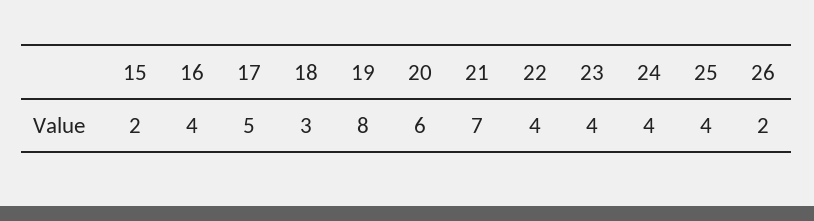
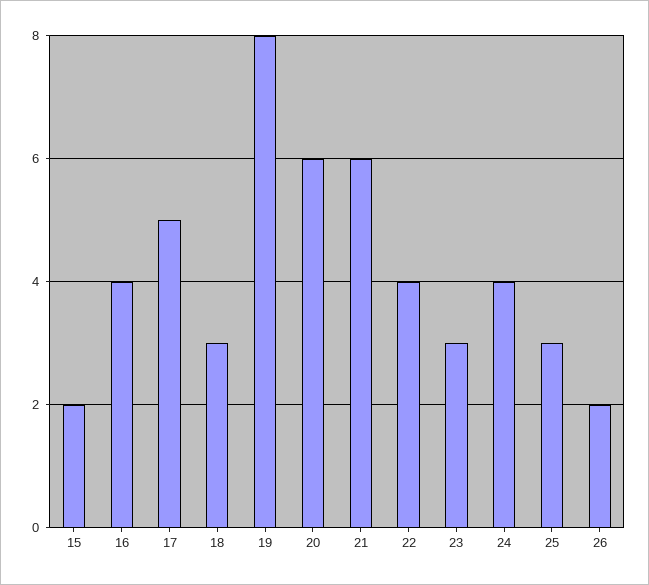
  {
    "15": 2,
    "16": 4,
    "17": 5,
    "18": 3,
    "19": 8,
    "20": 6,
-   "21": 7,
+   "21": 6,
    "22": 4,
-   "23": 4,
+   "23": 3,
    "24": 4,
-   "25": 4,
+   "25": 3,
    "26": 2
  }

